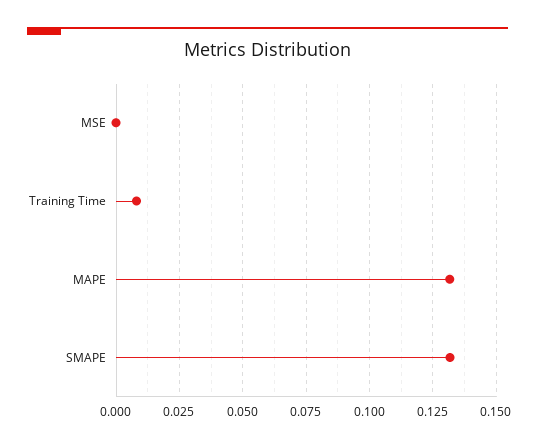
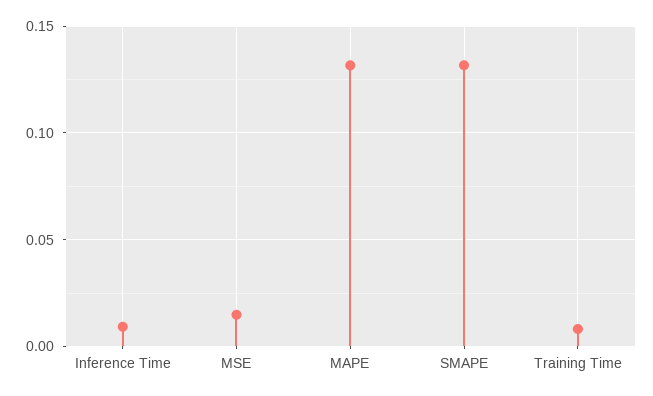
  {
-   "MSE": 0,
+   "MSE": 0.015,
    "Training Time": 0.0075,
    "MAPE": 0.1325,
-   "SMAPE": 0.1325
+   "SMAPE": 0.1325,
+   "Inference Time": 0.01
  }

